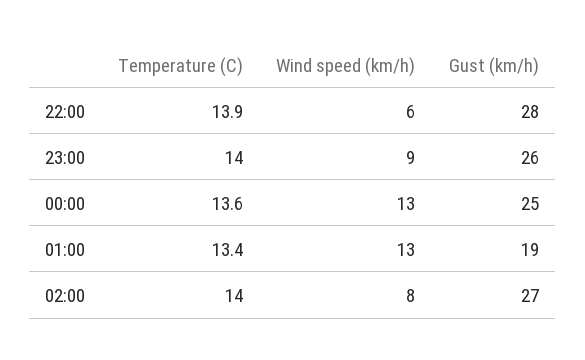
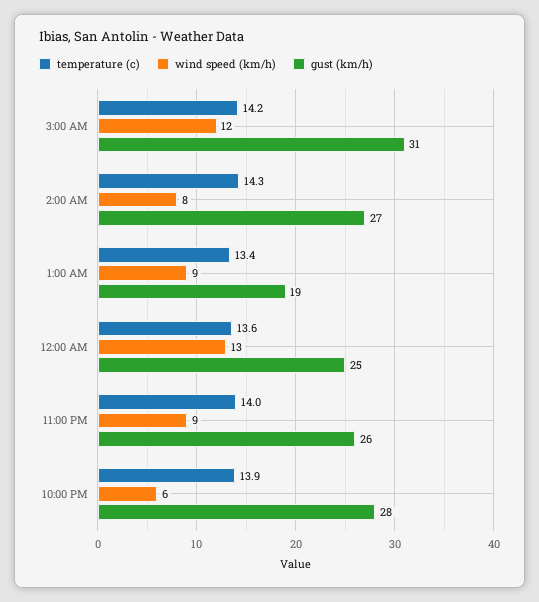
  {
    "Temperature (C)": {
      "22:00": 13.9,
      "23:00": 14,
      "00:00": 13.6,
      "01:00": 13.4,
-     "02:00": 14
+     "02:00": 14.3,
+     "3:00 AM": 14.2
    },
    "Wind speed (km/h)": {
      "22:00": 6,
      "23:00": 9,
      "00:00": 13,
-     "01:00": 13,
+     "01:00": 9,
-     "02:00": 8
+     "02:00": 8,
+     "3:00 AM": 12
    },
    "Gust (km/h)": {
      "22:00": 28,
      "23:00": 26,
      "00:00": 25,
      "01:00": 19,
-     "02:00": 27
+     "02:00": 27,
+     "3:00 AM": 31
    }
  }

